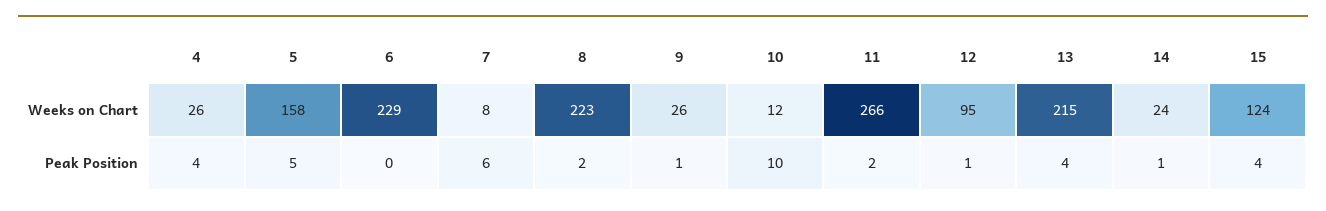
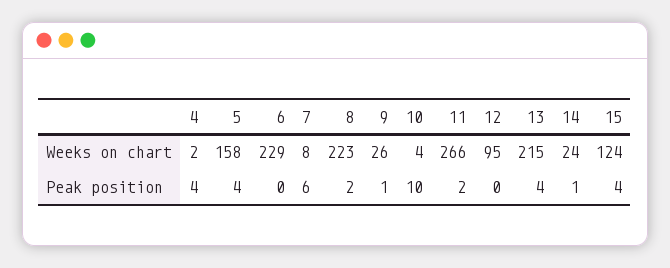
  {
    "4": {
-     "Weeks on Chart": 26,
+     "Weeks on Chart": 2,
      "Peak Position": 4
    },
    "5": {
      "Weeks on Chart": 158,
-     "Peak Position": 5
+     "Peak Position": 4
    },
    "6": {
      "Weeks on Chart": 229,
      "Peak Position": 0
    },
    "7": {
      "Weeks on Chart": 8,
      "Peak Position": 6
    },
    "8": {
      "Weeks on Chart": 223,
      "Peak Position": 2
    },
    "9": {
      "Weeks on Chart": 26,
      "Peak Position": 1
    },
    "10": {
-     "Weeks on Chart": 12,
+     "Weeks on Chart": 4,
      "Peak Position": 10
    },
    "11": {
      "Weeks on Chart": 266,
      "Peak Position": 2
    },
    "12": {
      "Weeks on Chart": 95,
-     "Peak Position": 1
+     "Peak Position": 0
    },
    "13": {
      "Weeks on Chart": 215,
      "Peak Position": 4
    },
    "14": {
      "Weeks on Chart": 24,
      "Peak Position": 1
    },
    "15": {
      "Weeks on Chart": 124,
      "Peak Position": 4
    }
  }

